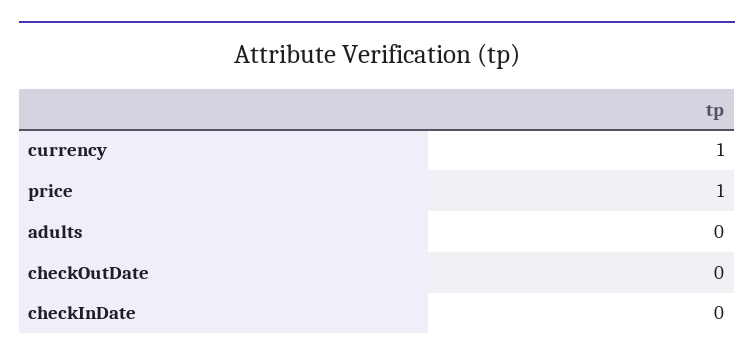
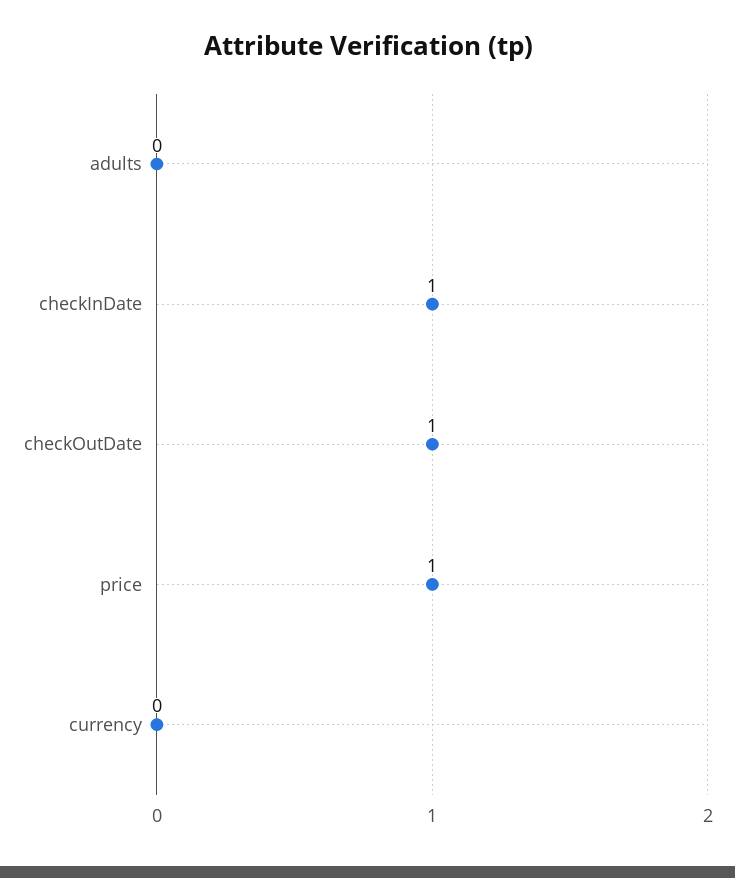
  {
-   "currency": 1,
+   "currency": 0,
    "price": 1,
    "adults": 0,
-   "checkOutDate": 0,
+   "checkOutDate": 1,
-   "checkInDate": 0
+   "checkInDate": 1
  }

